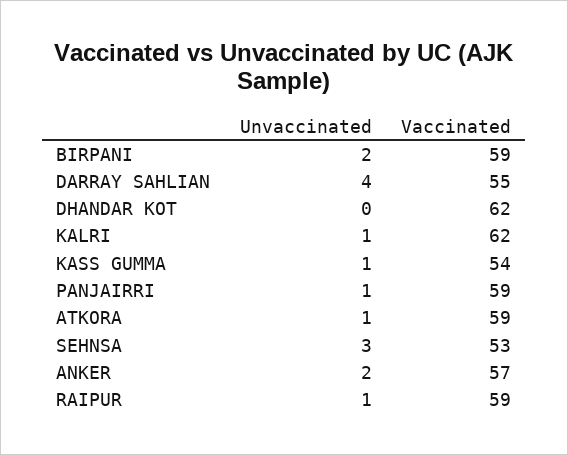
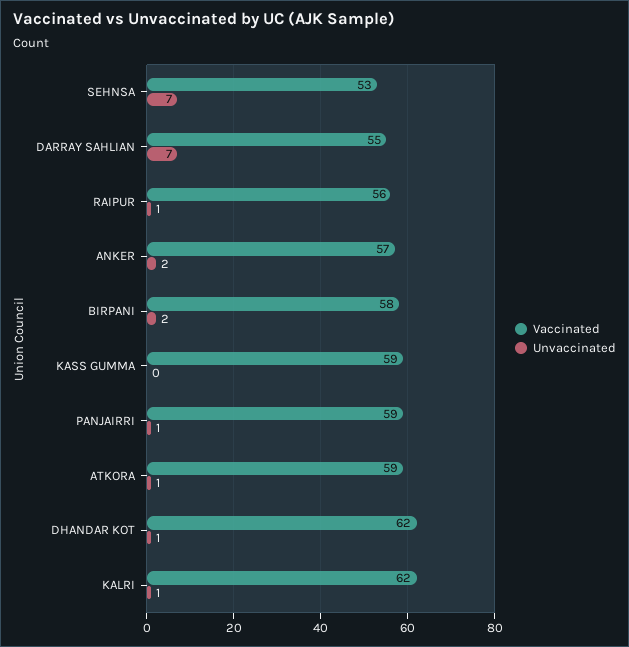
  {
    "Unvaccinated": {
      "BIRPANI": 2,
-     "DARRAY SAHLIAN": 4,
+     "DARRAY SAHLIAN": 7,
-     "DHANDAR KOT": 0,
+     "DHANDAR KOT": 1,
      "KALRI": 1,
-     "KASS GUMMA": 1,
+     "KASS GUMMA": 0,
      "PANJAIRRI": 1,
      "ATKORA": 1,
-     "SEHNSA": 3,
+     "SEHNSA": 7,
      "ANKER": 2,
      "RAIPUR": 1
    },
    "Vaccinated": {
-     "BIRPANI": 59,
+     "BIRPANI": 58,
      "DARRAY SAHLIAN": 55,
      "DHANDAR KOT": 62,
      "KALRI": 62,
-     "KASS GUMMA": 54,
+     "KASS GUMMA": 59,
      "PANJAIRRI": 59,
      "ATKORA": 59,
      "SEHNSA": 53,
      "ANKER": 57,
-     "RAIPUR": 59
+     "RAIPUR": 56
    }
  }

